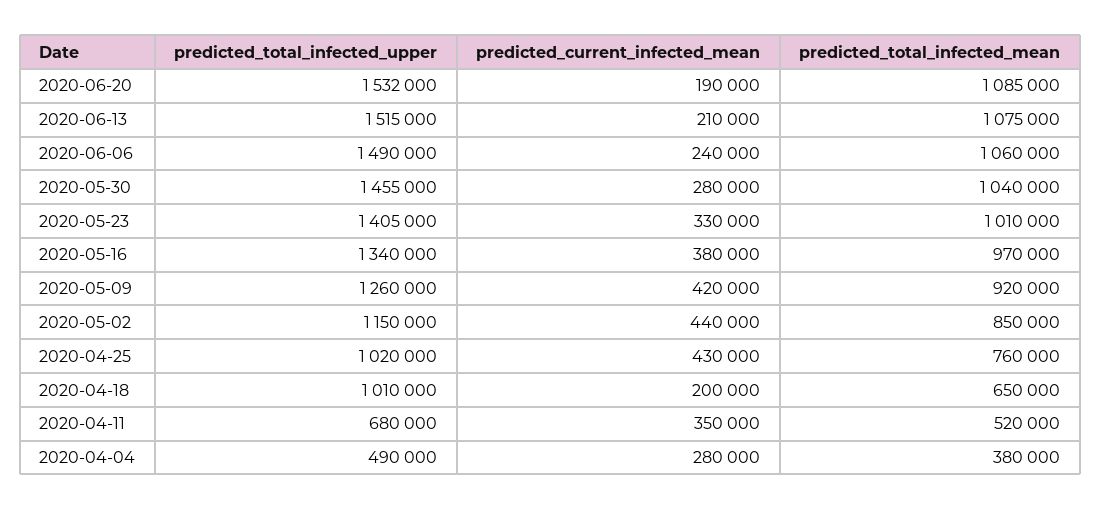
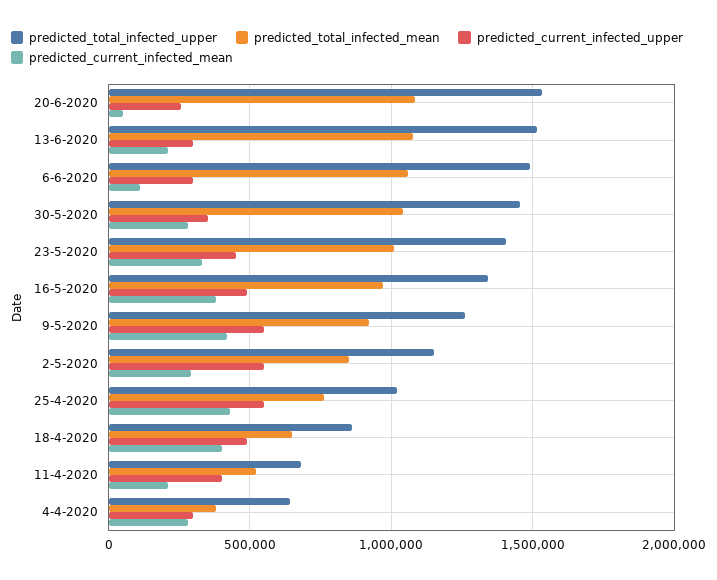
  {
    "predicted_total_infected_upper": {
      "2020-06-20": 1532000,
      "2020-06-13": 1515000,
      "2020-06-06": 1490000,
      "2020-05-30": 1455000,
      "2020-05-23": 1405000,
      "2020-05-16": 1340000,
      "2020-05-09": 1260000,
      "2020-05-02": 1150000,
      "2020-04-25": 1020000,
-     "2020-04-18": 1010000,
+     "2020-04-18": 850000,
      "2020-04-11": 680000,
-     "2020-04-04": 490000
+     "2020-04-04": 650000
    },
    "predicted_current_infected_mean": {
-     "2020-06-20": 190000,
+     "2020-06-20": 50000,
      "2020-06-13": 210000,
-     "2020-06-06": 240000,
+     "2020-06-06": 100000,
      "2020-05-30": 280000,
      "2020-05-23": 330000,
      "2020-05-16": 380000,
      "2020-05-09": 420000,
-     "2020-05-02": 440000,
+     "2020-05-02": 300000,
      "2020-04-25": 430000,
-     "2020-04-18": 200000,
+     "2020-04-18": 400000,
-     "2020-04-11": 350000,
+     "2020-04-11": 200000,
      "2020-04-04": 280000
    },
    "predicted_total_infected_mean": {
      "2020-06-20": 1085000,
      "2020-06-13": 1075000,
      "2020-06-06": 1060000,
      "2020-05-30": 1040000,
      "2020-05-23": 1010000,
      "2020-05-16": 970000,
      "2020-05-09": 920000,
      "2020-05-02": 850000,
      "2020-04-25": 760000,
      "2020-04-18": 650000,
      "2020-04-11": 520000,
      "2020-04-04": 380000
-   }
+   },
+   "predicted_current_infected_upper": {
+     "2020-06-20": 250000,
+     "2020-06-13": 300000,
+     "2020-06-06": 300000,
+     "2020-05-30": 350000,
+     "2020-05-23": 450000,
+     "2020-05-16": 500000,
+     "2020-05-09": 550000,
+     "2020-05-02": 550000,
+     "2020-04-25": 550000,
+     "2020-04-18": 500000,
+     "2020-04-11": 400000,
+     "2020-04-04": 300000
+   }
  }

